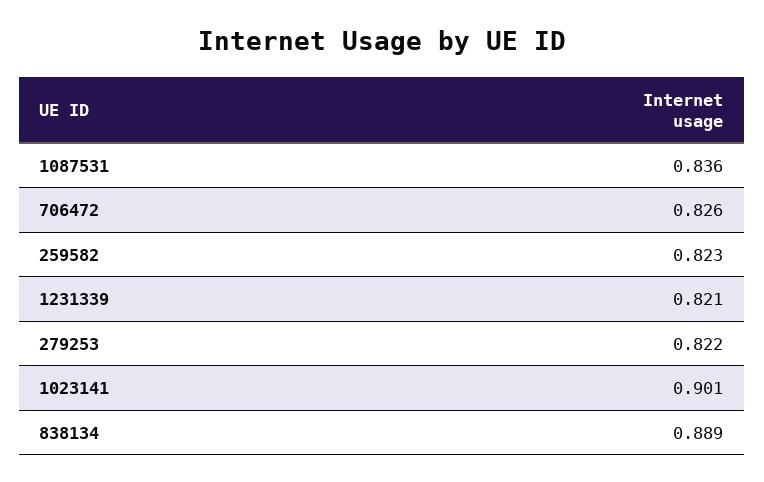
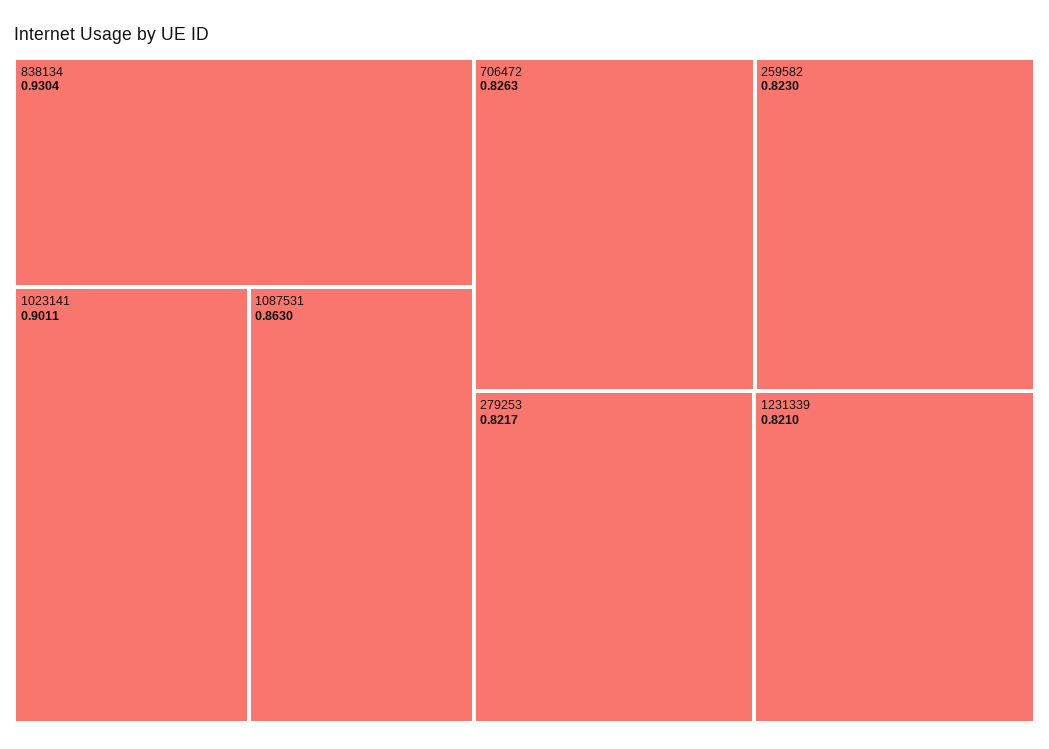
  {
-   "1087531": 0.836,
+   "1087531": 0.863,
    "706472": 0.8263,
    "259582": 0.823,
    "1231339": 0.821,
    "279253": 0.8217,
    "1023141": 0.9011,
-   "838134": 0.889
+   "838134": 0.9304
  }

